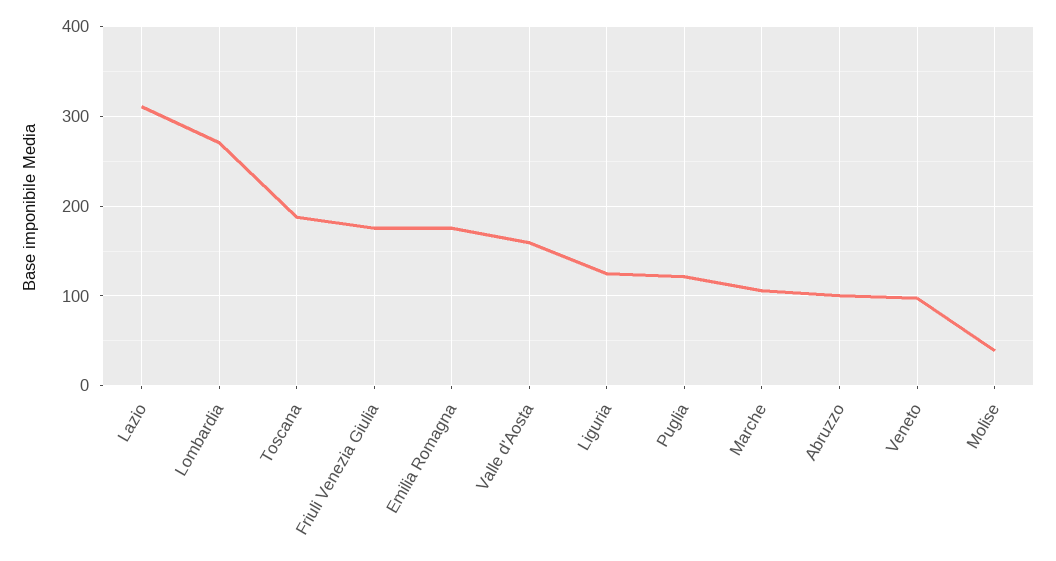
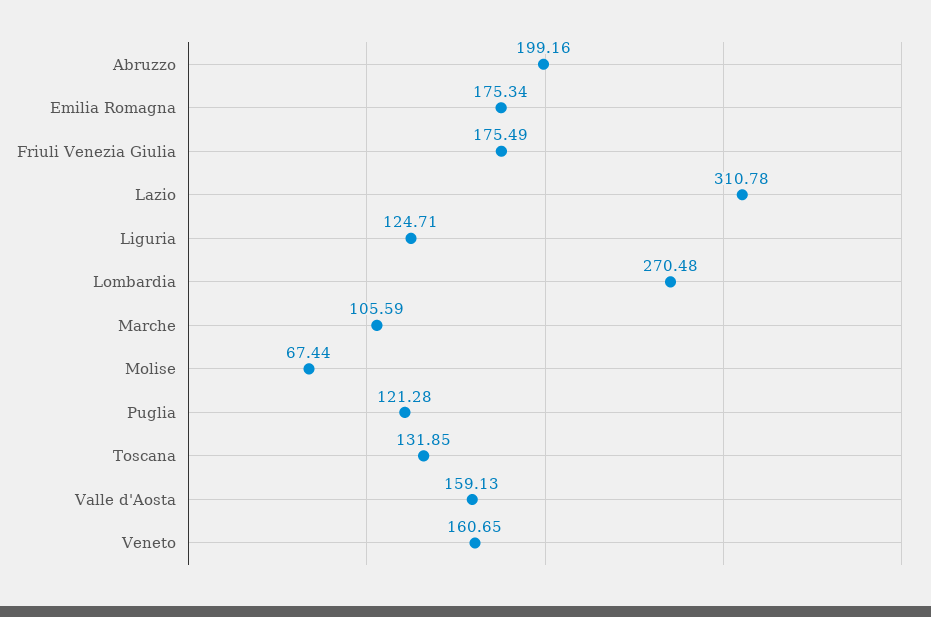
  {
    "Lazio": 310.78,
    "Lombardia": 270.48,
-   "Toscana": 190,
+   "Toscana": 131.85,
    "Friuli Venezia Giulia": 175.49,
    "Emilia Romagna": 175.34,
    "Valle d'Aosta": 159.13,
    "Liguria": 124.71,
    "Puglia": 121.28,
    "Marche": 105.59,
-   "Abruzzo": 100,
+   "Abruzzo": 199.16,
-   "Veneto": 100,
+   "Veneto": 160.65,
-   "Molise": 40
+   "Molise": 67.44
  }

